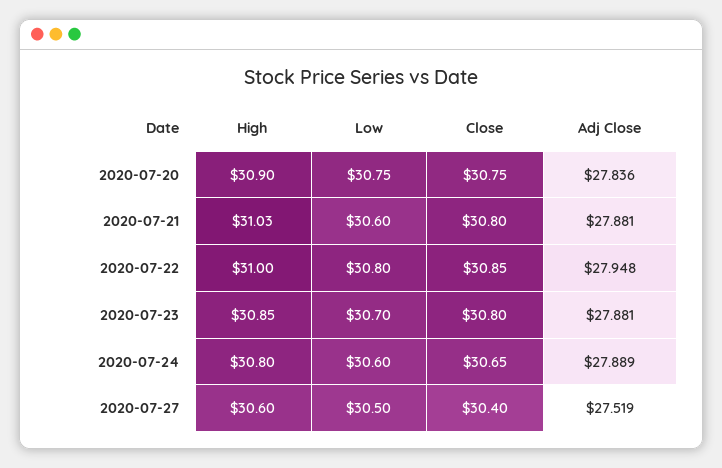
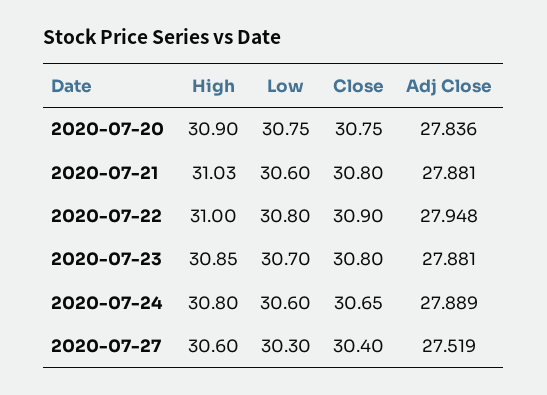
  {
    "High": {
      "2020-07-20": 30.9,
      "2020-07-21": 31.03,
      "2020-07-22": 31,
      "2020-07-23": 30.85,
      "2020-07-24": 30.8,
      "2020-07-27": 30.6
    },
    "Low": {
      "2020-07-20": 30.75,
      "2020-07-21": 30.6,
      "2020-07-22": 30.8,
      "2020-07-23": 30.7,
      "2020-07-24": 30.6,
-     "2020-07-27": 30.5
+     "2020-07-27": 30.3
    },
    "Close": {
      "2020-07-20": 30.75,
      "2020-07-21": 30.8,
-     "2020-07-22": 30.85,
+     "2020-07-22": 30.9,
      "2020-07-23": 30.8,
      "2020-07-24": 30.65,
      "2020-07-27": 30.4
    },
    "Adj Close": {
      "2020-07-20": 27.836,
      "2020-07-21": 27.881,
      "2020-07-22": 27.948,
      "2020-07-23": 27.881,
      "2020-07-24": 27.889,
      "2020-07-27": 27.519
    }
  }

